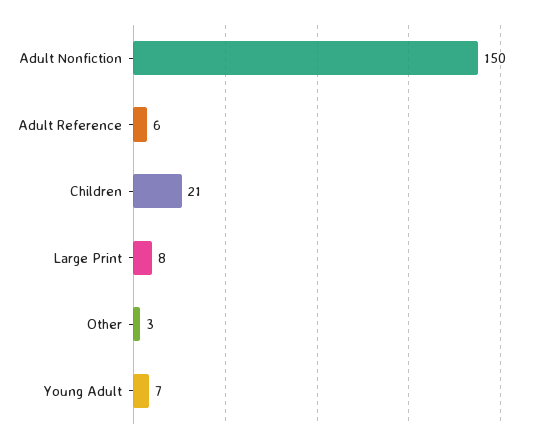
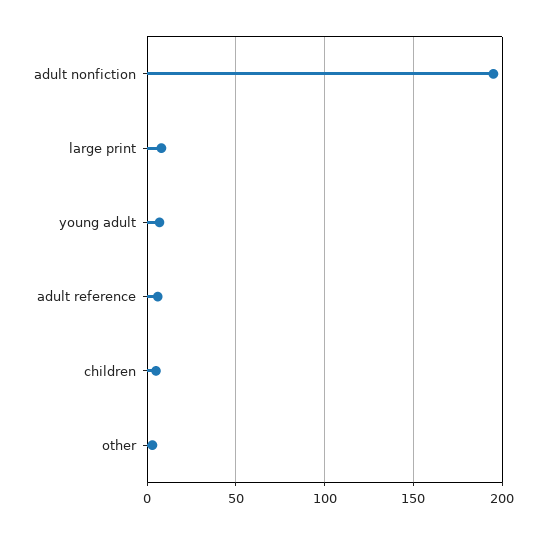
  {
-   "Adult Nonfiction": 150,
+   "Adult Nonfiction": 195,
    "Adult Reference": 6,
-   "Children": 21,
+   "Children": 5,
    "Large Print": 8,
    "Other": 3,
    "Young Adult": 7
  }

